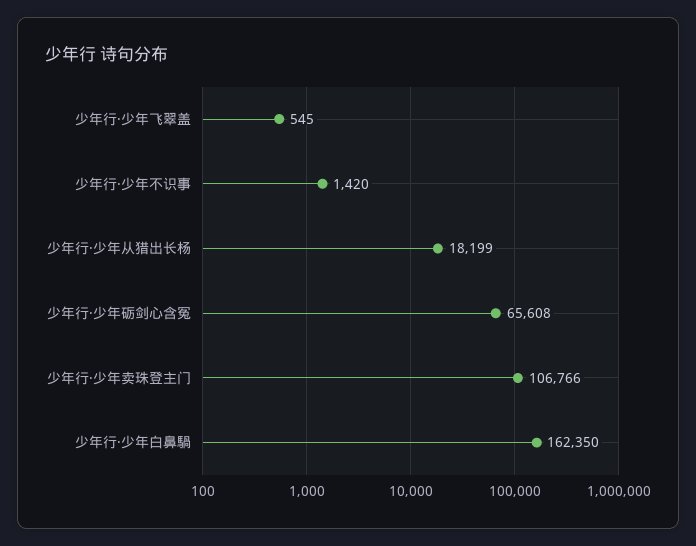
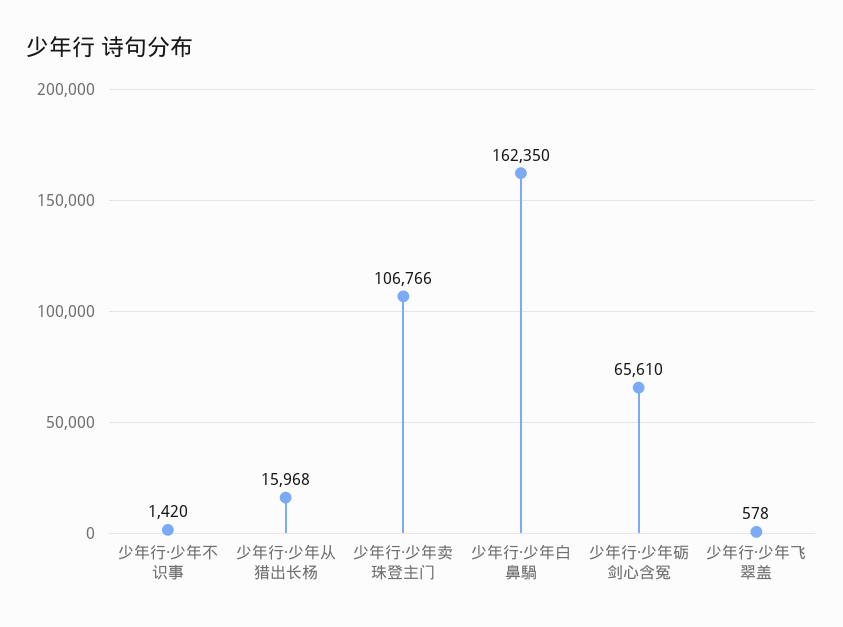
  {
-   "少年行·少年飞翠盖": 545,
+   "少年行·少年飞翠盖": 578,
    "少年行·少年不识事": 1420,
-   "少年行·少年从猎出长杨": 18199,
+   "少年行·少年从猎出长杨": 15968,
-   "少年行·少年砺剑心含冤": 65608,
+   "少年行·少年砺剑心含冤": 65610,
    "少年行·少年卖珠登主门": 106766,
    "少年行·少年白鼻騧": 162350
  }

